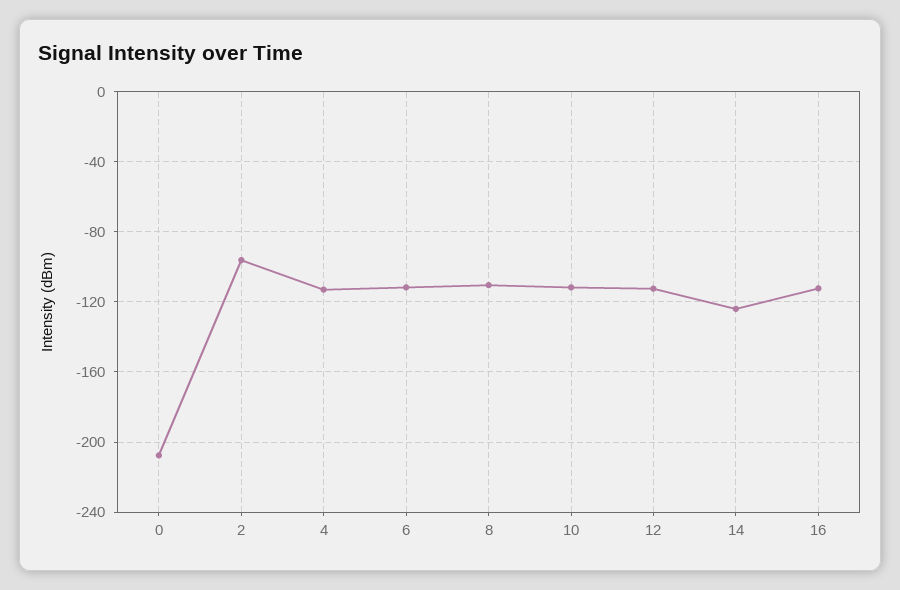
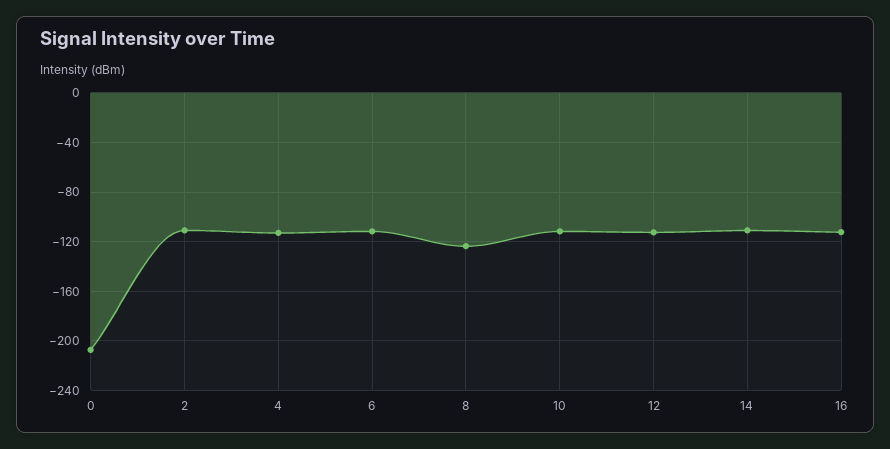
  {
    "0": -210,
-   "2": -95,
+   "2": -110,
    "4": -115,
    "6": -110,
-   "8": -110,
+   "8": -125,
    "10": -110,
    "12": -115,
-   "14": -125,
+   "14": -110,
    "16": -110
  }

